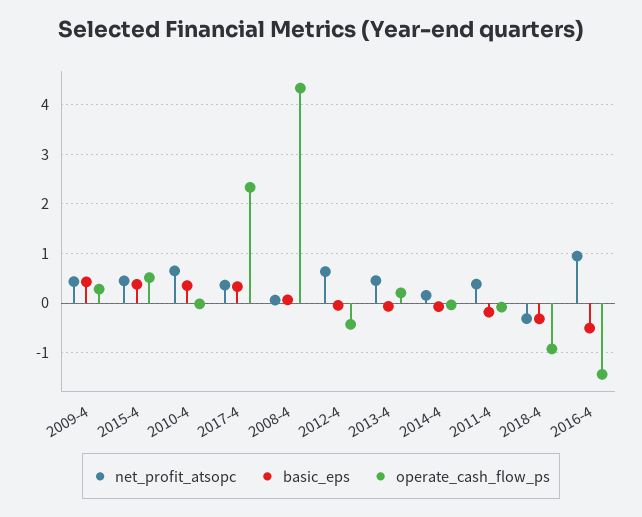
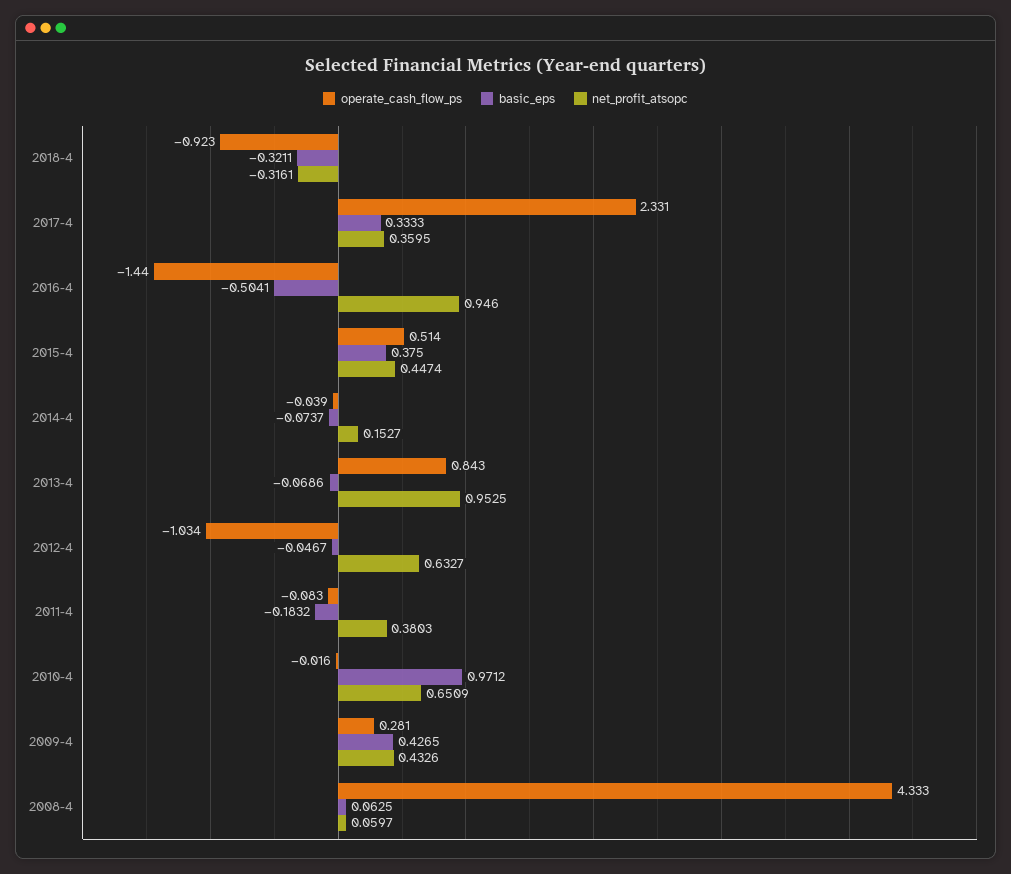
  {
    "net_profit_atsopc": {
      "2009-4": 0.4326,
      "2015-4": 0.4474,
      "2010-4": 0.6509,
      "2017-4": 0.3595,
      "2008-4": 0.0597,
      "2012-4": 0.6327,
-     "2013-4": 0.4,
+     "2013-4": 0.9525,
      "2014-4": 0.1527,
      "2011-4": 0.3803,
      "2018-4": -0.3161,
      "2016-4": 0.946
    },
    "basic_eps": {
      "2009-4": 0.4265,
      "2015-4": 0.375,
-     "2010-4": 0.4,
+     "2010-4": 0.9712,
      "2017-4": 0.3333,
      "2008-4": 0.0625,
      "2012-4": -0.0467,
      "2013-4": -0.0686,
      "2014-4": -0.0737,
      "2011-4": -0.1832,
      "2018-4": -0.3211,
      "2016-4": -0.5041
    },
    "operate_cash_flow_ps": {
      "2009-4": 0.281,
      "2015-4": 0.514,
      "2010-4": -0.016,
      "2017-4": 2.331,
      "2008-4": 4.333,
-     "2012-4": -0.4,
+     "2012-4": -1.034,
-     "2013-4": 0.2,
+     "2013-4": 0.843,
      "2014-4": -0.039,
      "2011-4": -0.083,
      "2018-4": -0.923,
      "2016-4": -1.44
    }
  }

